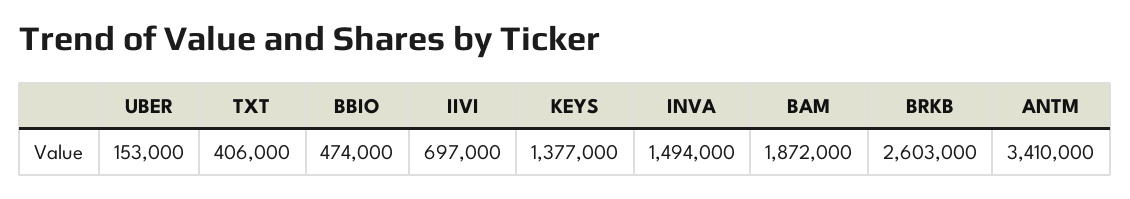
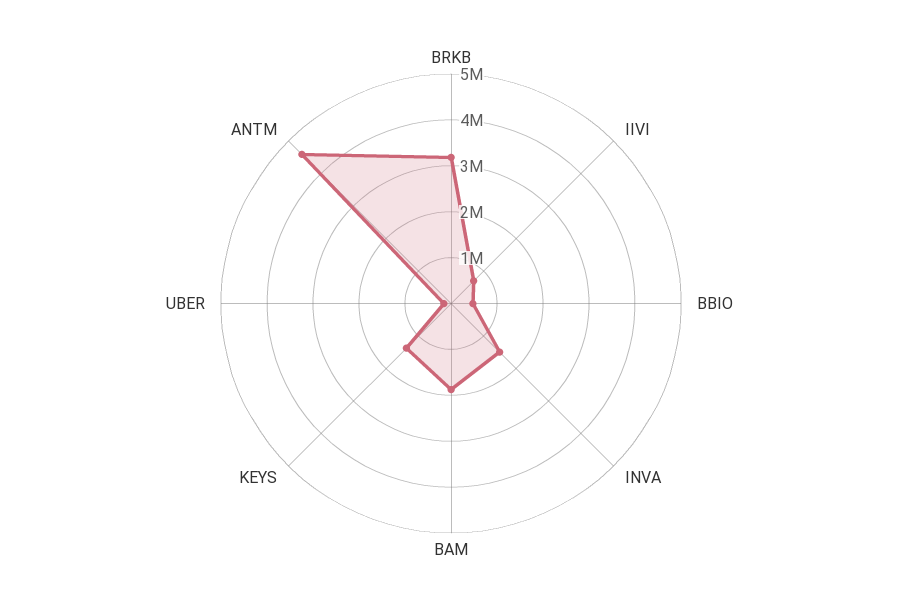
  {
    "UBER": 153000,
-   "TXT": 406000,
    "BBIO": 474000,
    "IIVI": 697000,
    "KEYS": 1377000,
    "INVA": 1494000,
    "BAM": 1872000,
-   "BRKB": 2603000,
+   "BRKB": 3200000,
-   "ANTM": 3410000
+   "ANTM": 4600000
  }

